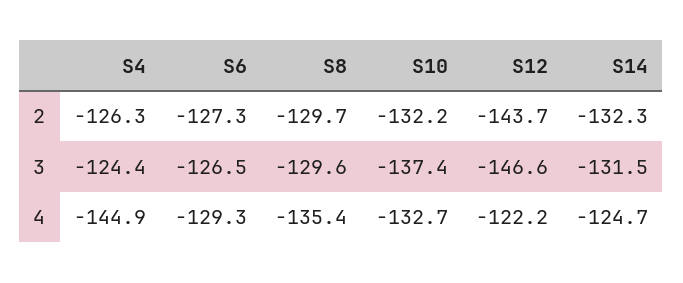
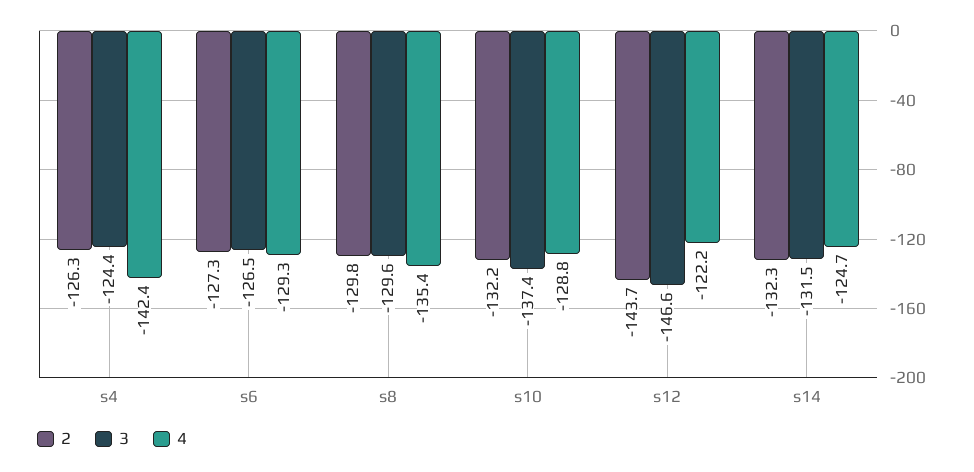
  {
    "2": {
      "S4": -126.3,
      "S6": -127.3,
-     "S8": -129.7,
+     "S8": -129.8,
      "S10": -132.2,
      "S12": -143.7,
      "S14": -132.3
    },
    "3": {
      "S4": -124.4,
      "S6": -126.5,
      "S8": -129.6,
      "S10": -137.4,
      "S12": -146.6,
      "S14": -131.5
    },
    "4": {
-     "S4": -144.9,
+     "S4": -142.4,
      "S6": -129.3,
      "S8": -135.4,
-     "S10": -132.7,
+     "S10": -128.8,
      "S12": -122.2,
      "S14": -124.7
    }
  }

